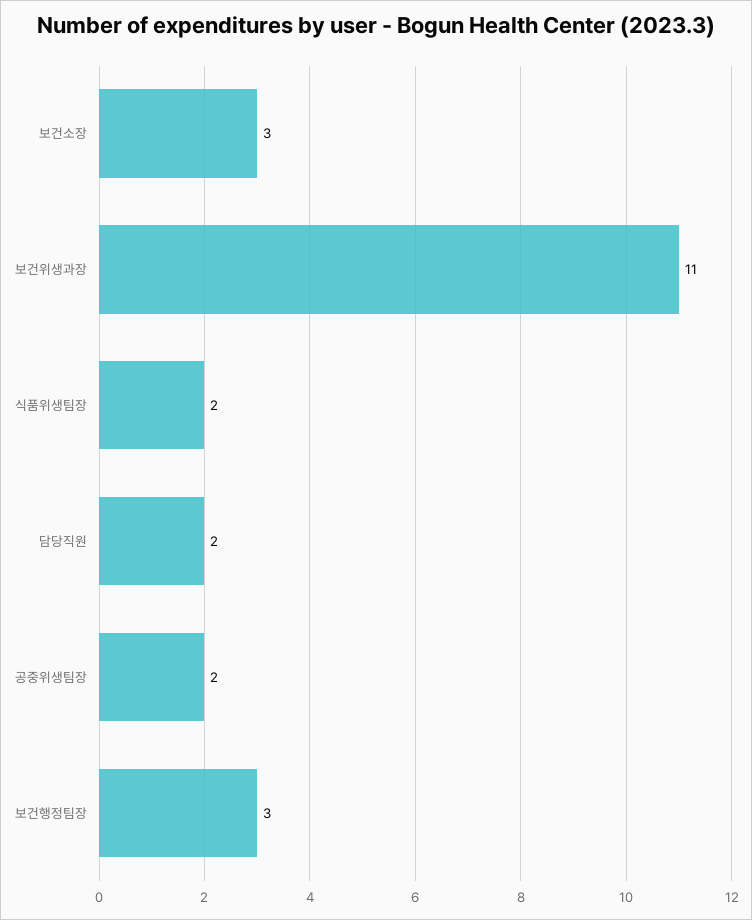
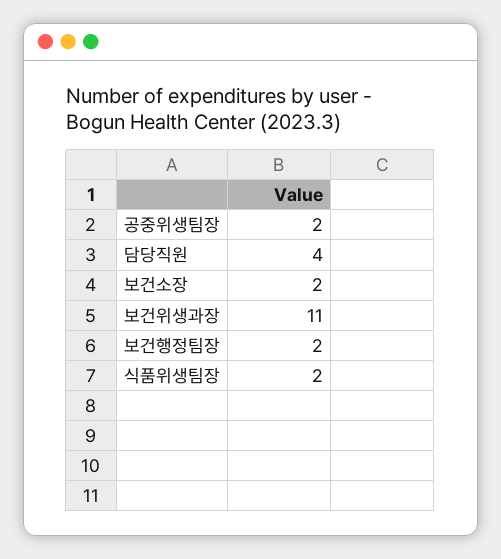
  {
-   "보건소장": 3,
+   "보건소장": 2,
    "보건위생과장": 11,
    "식품위생팀장": 2,
-   "담당직원": 2,
+   "담당직원": 4,
    "공중위생팀장": 2,
-   "보건행정팀장": 3
+   "보건행정팀장": 2
  }

